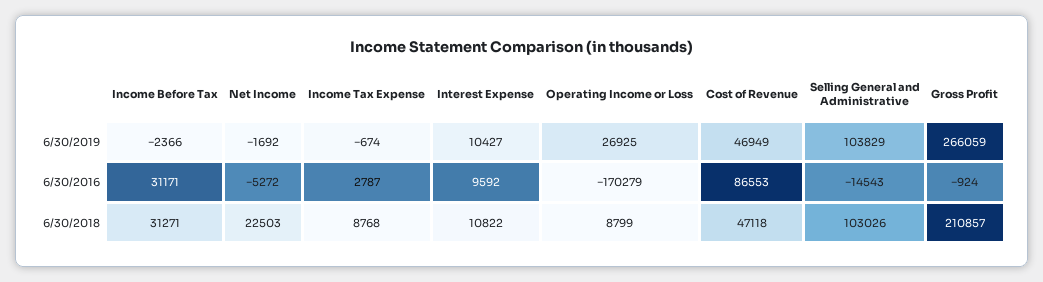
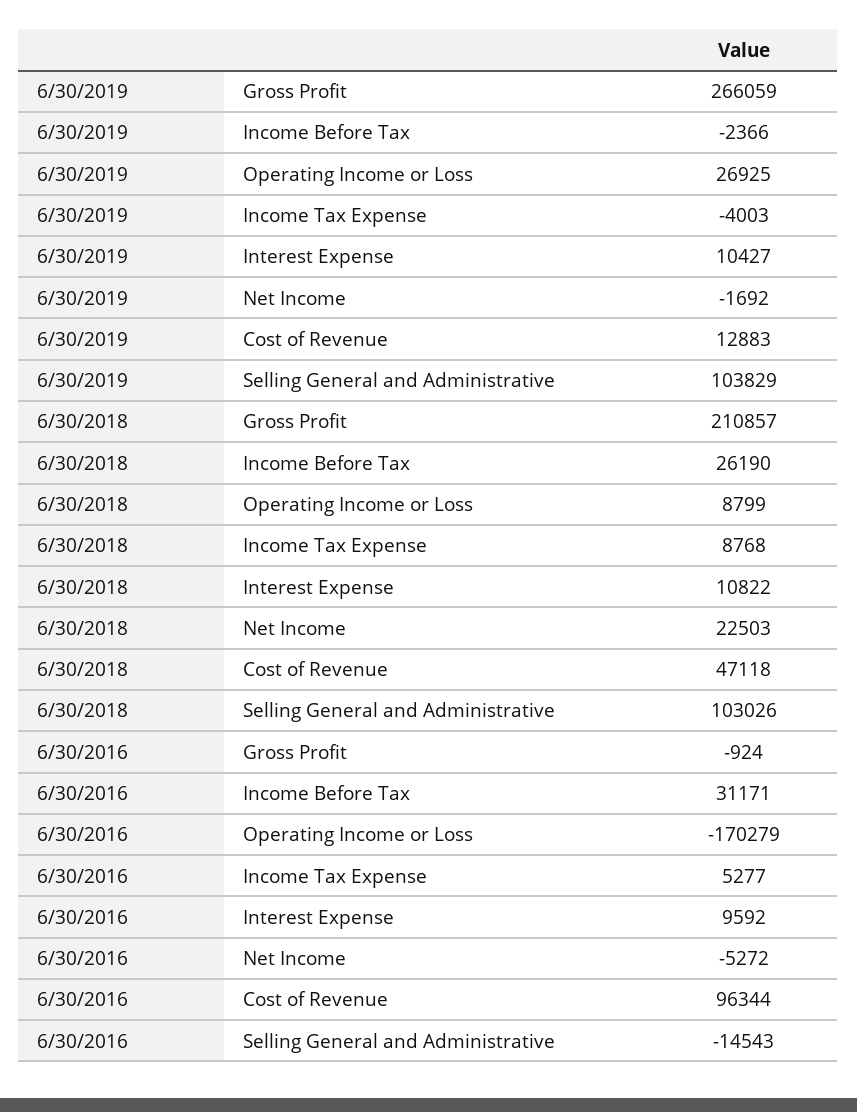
  {
    "Income Before Tax": {
      "6/30/2019": -2366,
      "6/30/2016": 31171,
-     "6/30/2018": 31271
+     "6/30/2018": 26190
    },
    "Net Income": {
      "6/30/2019": -1692,
      "6/30/2016": -5272,
      "6/30/2018": 22503
    },
    "Income Tax Expense": {
-     "6/30/2019": -674,
+     "6/30/2019": -4003,
-     "6/30/2016": 2787,
+     "6/30/2016": 5277,
      "6/30/2018": 8768
    },
    "Interest Expense": {
      "6/30/2019": 10427,
      "6/30/2016": 9592,
      "6/30/2018": 10822
    },
    "Operating Income or Loss": {
      "6/30/2019": 26925,
      "6/30/2016": -170279,
      "6/30/2018": 8799
    },
    "Cost of Revenue": {
-     "6/30/2019": 46949,
+     "6/30/2019": 12883,
-     "6/30/2016": 86553,
+     "6/30/2016": 96344,
      "6/30/2018": 47118
    },
    "Selling General and Administrative": {
      "6/30/2019": 103829,
      "6/30/2016": -14543,
      "6/30/2018": 103026
    },
    "Gross Profit": {
      "6/30/2019": 266059,
      "6/30/2016": -924,
      "6/30/2018": 210857
    }
  }

